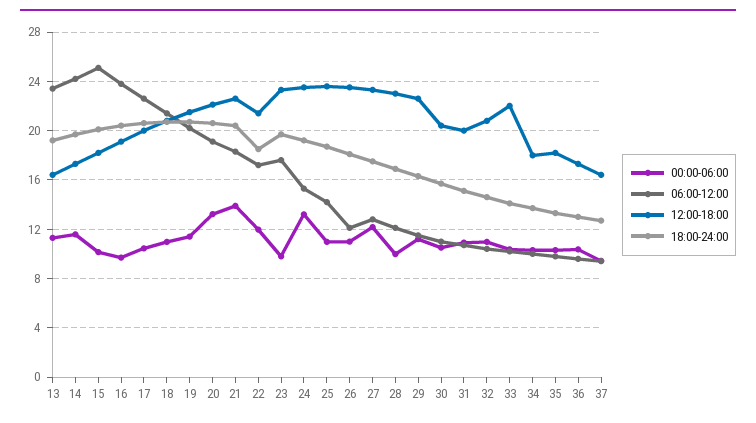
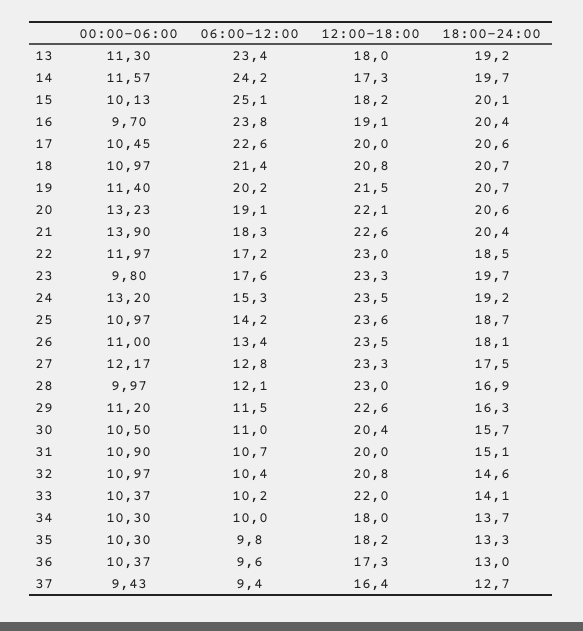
  {
    "00:00-06:00": {
      "13": 11.3,
      "14": 11.57,
      "15": 10.13,
      "16": 9.7,
      "17": 10.45,
      "18": 10.97,
      "19": 11.4,
      "20": 13.23,
      "21": 13.9,
      "22": 11.97,
      "23": 9.8,
      "24": 13.2,
      "25": 10.97,
      "26": 11,
      "27": 12.17,
      "28": 9.97,
      "29": 11.2,
      "30": 10.5,
      "31": 10.9,
      "32": 10.97,
      "33": 10.37,
      "34": 10.3,
      "35": 10.3,
      "36": 10.37,
      "37": 9.43
    },
    "06:00-12:00": {
      "13": 23.4,
      "14": 24.2,
      "15": 25.1,
      "16": 23.8,
      "17": 22.6,
      "18": 21.4,
      "19": 20.2,
      "20": 19.1,
      "21": 18.3,
      "22": 17.2,
      "23": 17.6,
      "24": 15.3,
      "25": 14.2,
-     "26": 12,
+     "26": 13.4,
      "27": 12.8,
      "28": 12.1,
      "29": 11.5,
      "30": 11,
      "31": 10.7,
      "32": 10.4,
      "33": 10.2,
      "34": 10,
      "35": 9.8,
      "36": 9.6,
      "37": 9.4
    },
    "12:00-18:00": {
-     "13": 16.5,
+     "13": 18,
      "14": 17.3,
      "15": 18.2,
      "16": 19.1,
      "17": 20,
      "18": 20.8,
      "19": 21.5,
      "20": 22.1,
      "21": 22.6,
-     "22": 21.5,
+     "22": 23,
      "23": 23.3,
      "24": 23.5,
      "25": 23.6,
      "26": 23.5,
      "27": 23.3,
      "28": 23,
      "29": 22.6,
      "30": 20.4,
      "31": 20,
      "32": 20.8,
      "33": 22,
      "34": 18,
      "35": 18.2,
      "36": 17.3,
      "37": 16.4
    },
    "18:00-24:00": {
      "13": 19.2,
      "14": 19.7,
      "15": 20.1,
      "16": 20.4,
      "17": 20.6,
      "18": 20.7,
      "19": 20.7,
      "20": 20.6,
      "21": 20.4,
      "22": 18.5,
      "23": 19.7,
      "24": 19.2,
      "25": 18.7,
      "26": 18.1,
      "27": 17.5,
      "28": 16.9,
      "29": 16.3,
      "30": 15.7,
      "31": 15.1,
      "32": 14.6,
      "33": 14.1,
      "34": 13.7,
      "35": 13.3,
      "36": 13,
      "37": 12.7
    }
  }

